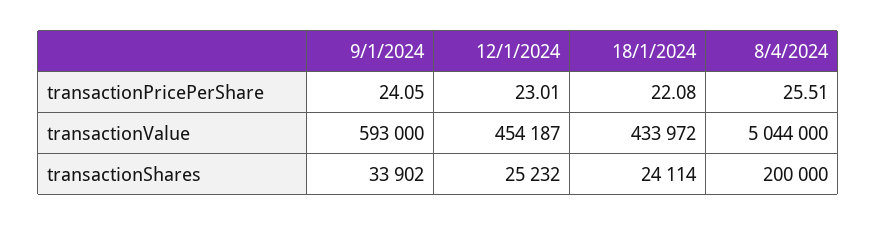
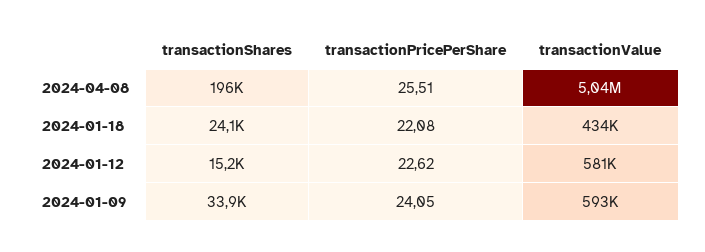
  {
    "9/1/2024": {
      "transactionPricePerShare": 24.05,
      "transactionValue": 593000,
      "transactionShares": 33902
    },
    "12/1/2024": {
-     "transactionPricePerShare": 23.01,
+     "transactionPricePerShare": 22.62,
-     "transactionValue": 454187,
+     "transactionValue": 581000,
-     "transactionShares": 25232
+     "transactionShares": 15200
    },
    "18/1/2024": {
      "transactionPricePerShare": 22.08,
      "transactionValue": 433972,
      "transactionShares": 24114
    },
    "8/4/2024": {
      "transactionPricePerShare": 25.51,
      "transactionValue": 5044000,
-     "transactionShares": 200000
+     "transactionShares": 196000
    }
  }

